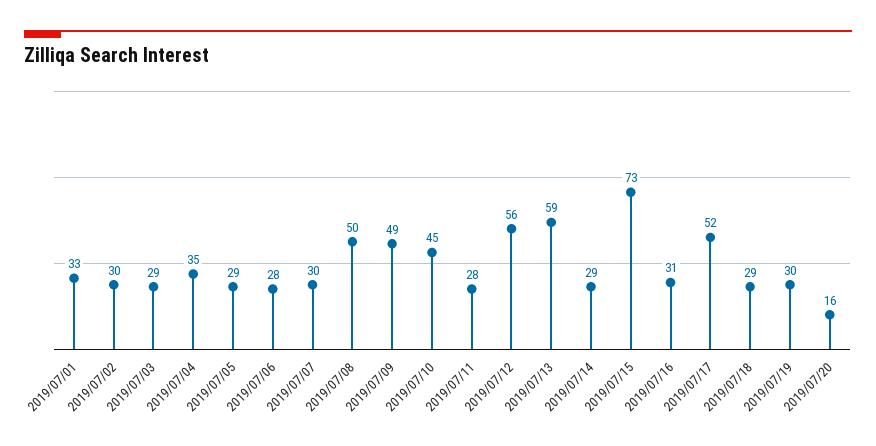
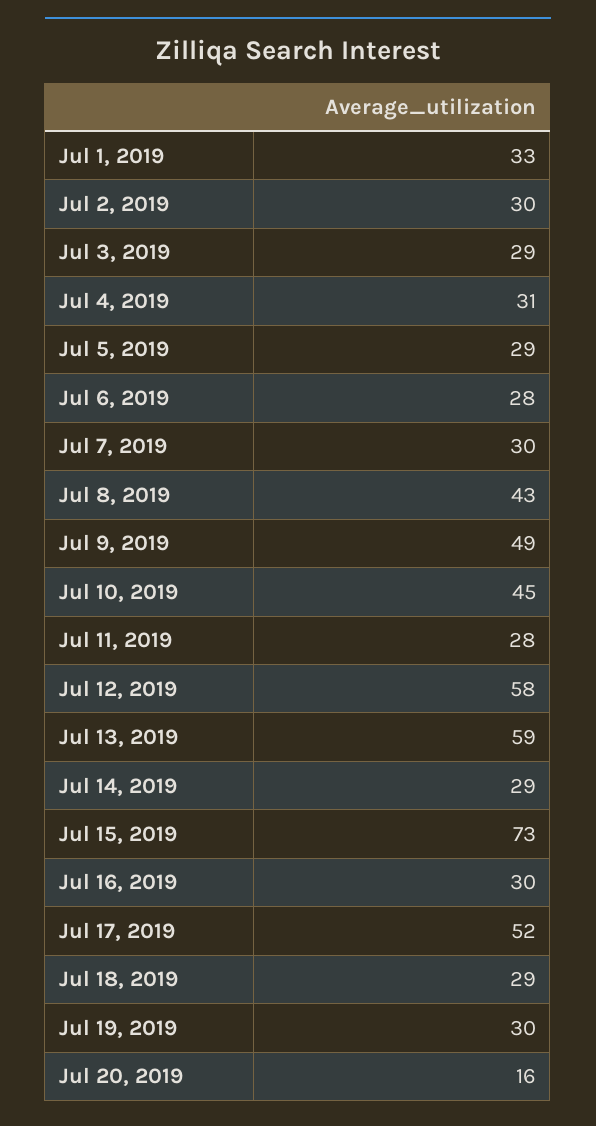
  {
    "2019/07/01": 33,
    "2019/07/02": 30,
    "2019/07/03": 29,
-   "2019/07/04": 35,
+   "2019/07/04": 31,
    "2019/07/05": 29,
    "2019/07/06": 28,
    "2019/07/07": 30,
-   "2019/07/08": 50,
+   "2019/07/08": 43,
    "2019/07/09": 49,
    "2019/07/10": 45,
    "2019/07/11": 28,
-   "2019/07/12": 56,
+   "2019/07/12": 58,
    "2019/07/13": 59,
    "2019/07/14": 29,
    "2019/07/15": 73,
-   "2019/07/16": 31,
+   "2019/07/16": 30,
    "2019/07/17": 52,
    "2019/07/18": 29,
    "2019/07/19": 30,
    "2019/07/20": 16
  }

